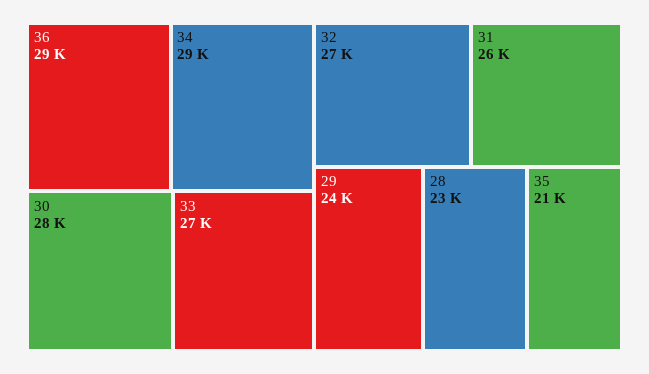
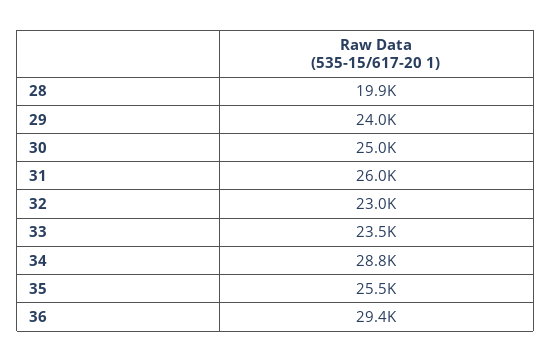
  {
    "36": 29400,
    "34": 28800,
-   "30": 28000,
+   "30": 25000,
-   "33": 27000,
+   "33": 23500,
-   "32": 27000,
+   "32": 23000,
    "31": 26000,
    "29": 24000,
-   "28": 23000,
+   "28": 19900,
-   "35": 21000
+   "35": 25500
  }

